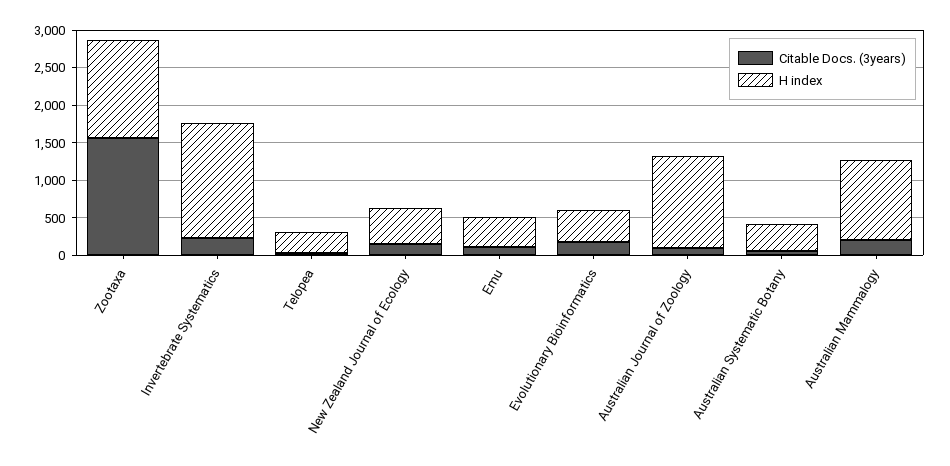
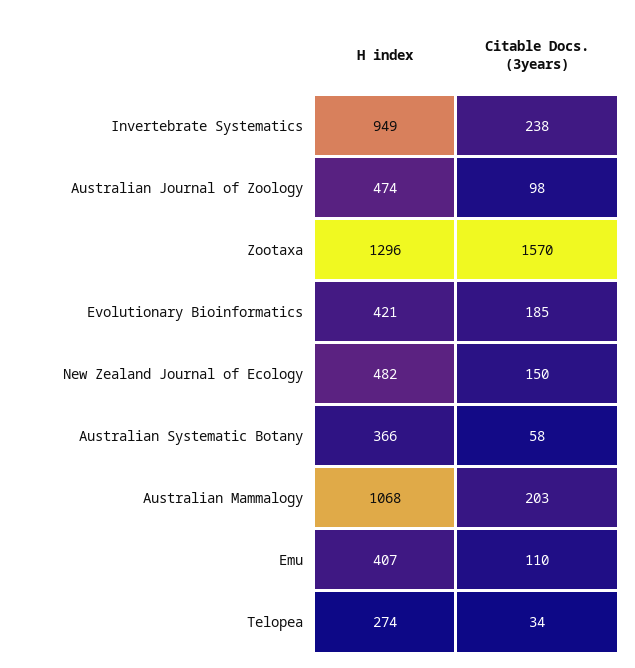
  {
    "Citable Docs. (3years)": {
      "Zootaxa": 1570,
      "Invertebrate Systematics": 238,
      "Telopea": 34,
      "New Zealand Journal of Ecology": 150,
      "Emu": 110,
      "Evolutionary Bioinformatics": 185,
      "Australian Journal of Zoology": 98,
      "Australian Systematic Botany": 58,
      "Australian Mammalogy": 203
    },
    "H index": {
      "Zootaxa": 1296,
-     "Invertebrate Systematics": 1500,
+     "Invertebrate Systematics": 949,
      "Telopea": 274,
      "New Zealand Journal of Ecology": 482,
      "Emu": 407,
      "Evolutionary Bioinformatics": 421,
-     "Australian Journal of Zoology": 1250,
+     "Australian Journal of Zoology": 474,
      "Australian Systematic Botany": 366,
      "Australian Mammalogy": 1068
    }
  }

